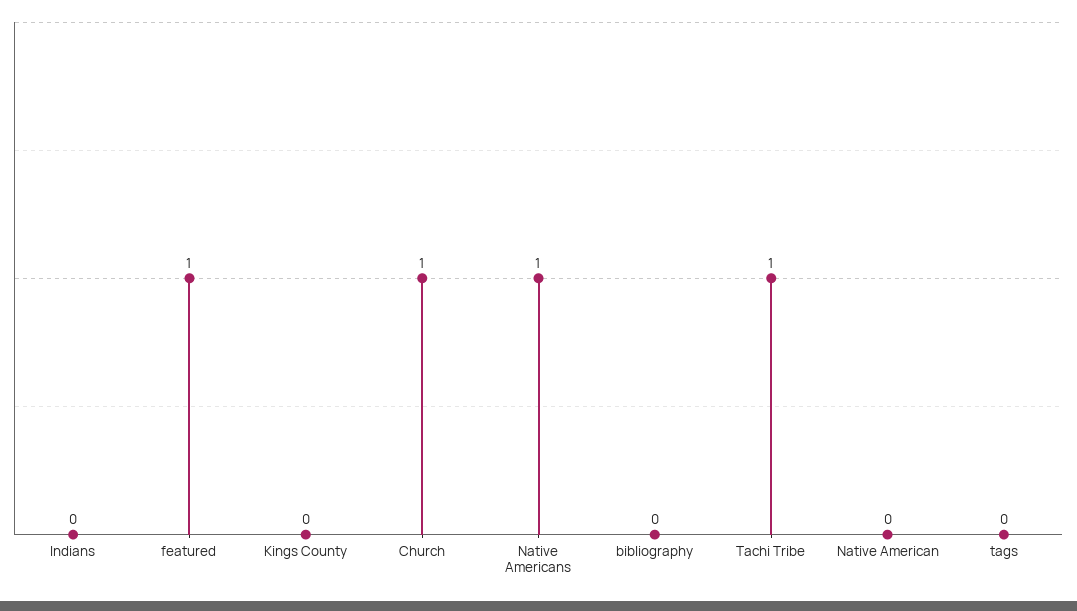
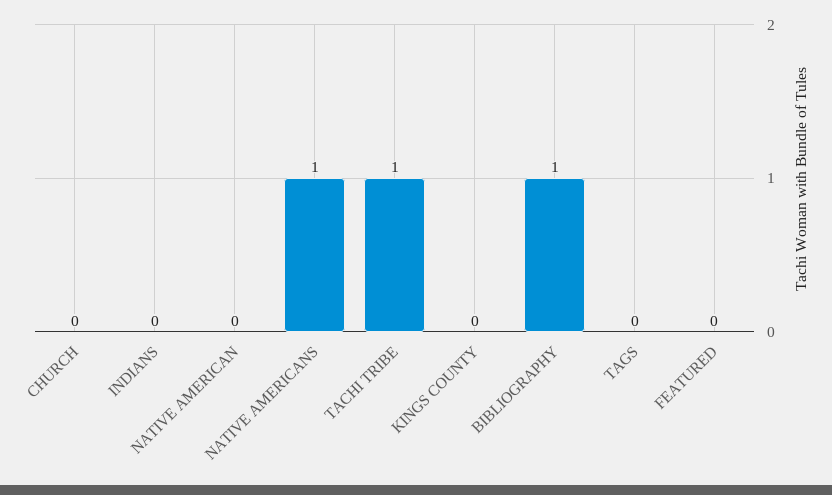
  {
    "Indians": 0,
-   "featured": 1,
+   "featured": 0,
    "Kings County": 0,
-   "Church": 1,
+   "Church": 0,
    "Native Americans": 1,
-   "bibliography": 0,
+   "bibliography": 1,
    "Tachi Tribe": 1,
    "Native American": 0,
    "tags": 0
  }

